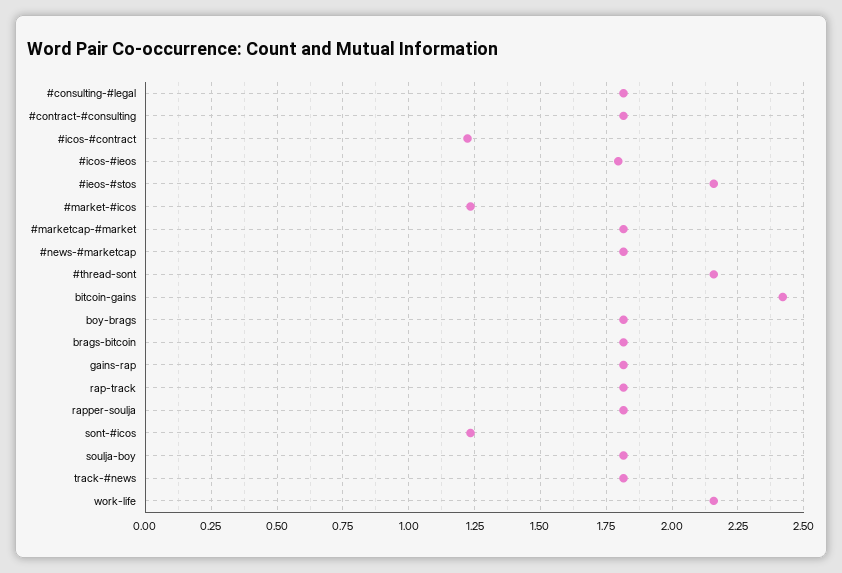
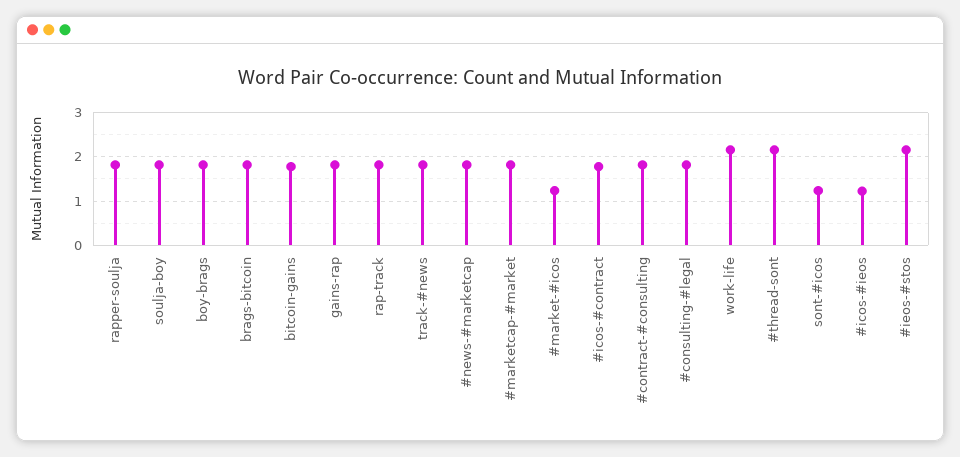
  {
    "#consulting-#legal": 1.825,
    "#contract-#consulting": 1.825,
-   "#icos-#contract": 1.225,
+   "#icos-#contract": 1.8,
-   "#icos-#ieos": 1.8,
+   "#icos-#ieos": 1.2,
    "#ieos-#stos": 2.15,
    "#market-#icos": 1.225,
    "#marketcap-#market": 1.825,
    "#news-#marketcap": 1.825,
    "#thread-sont": 2.15,
-   "bitcoin-gains": 2.425,
+   "bitcoin-gains": 1.8,
    "boy-brags": 1.825,
    "brags-bitcoin": 1.825,
    "gains-rap": 1.825,
    "rap-track": 1.825,
    "rapper-soulja": 1.825,
    "sont-#icos": 1.225,
    "soulja-boy": 1.825,
    "track-#news": 1.825,
    "work-life": 2.15
  }

